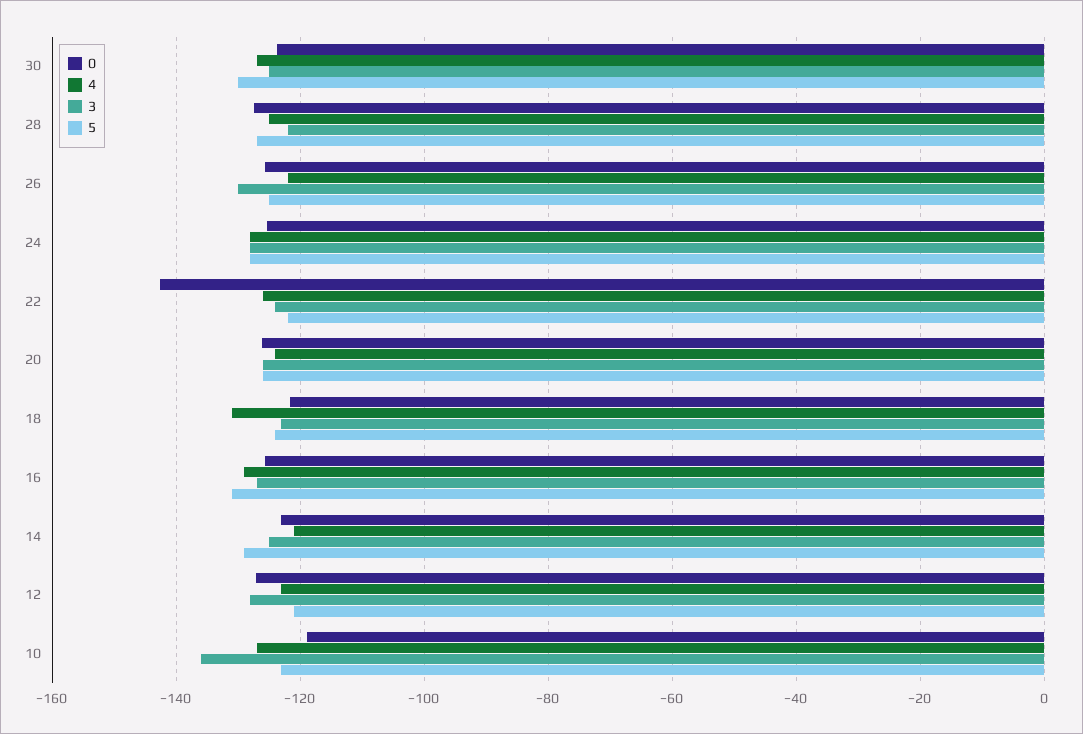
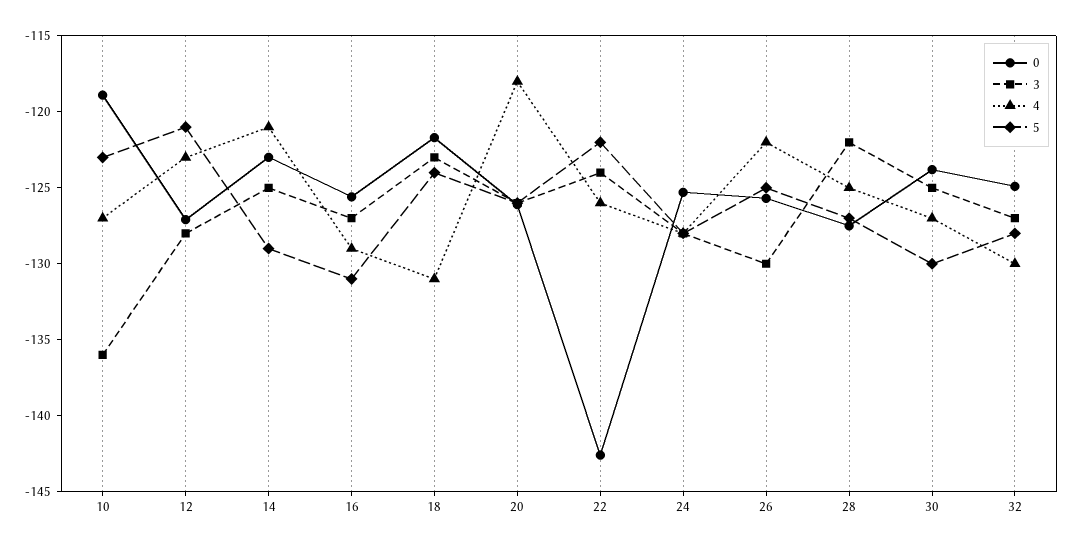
  {
    "0": {
      "30": -124,
      "28": -128,
      "26": -126,
      "24": -125,
      "22": -143,
      "20": -126,
      "18": -122,
      "16": -126,
      "14": -123,
      "12": -127,
-     "10": -119
+     "10": -119,
+     "32": -125
    },
    "4": {
      "30": -127,
      "28": -125,
      "26": -122,
      "24": -128,
      "22": -126,
-     "20": -124,
+     "20": -118,
      "18": -131,
      "16": -129,
      "14": -121,
      "12": -123,
-     "10": -127
+     "10": -127,
+     "32": -130
    },
    "3": {
      "30": -125,
      "28": -122,
      "26": -130,
      "24": -128,
      "22": -124,
      "20": -126,
      "18": -123,
      "16": -127,
      "14": -125,
      "12": -128,
-     "10": -136
+     "10": -136,
+     "32": -127
    },
    "5": {
      "30": -130,
      "28": -127,
      "26": -125,
      "24": -128,
      "22": -122,
      "20": -126,
      "18": -124,
      "16": -131,
      "14": -129,
      "12": -121,
-     "10": -123
+     "10": -123,
+     "32": -128
    }
  }

